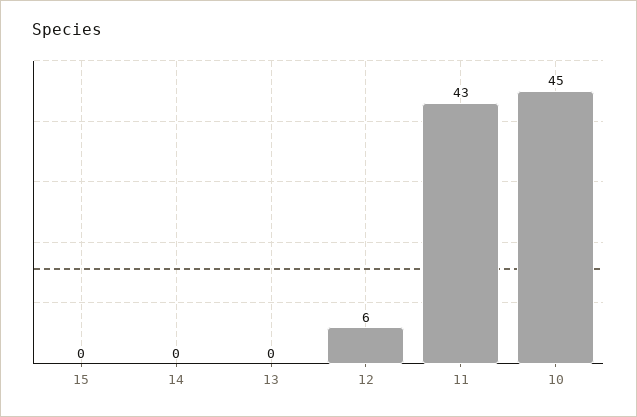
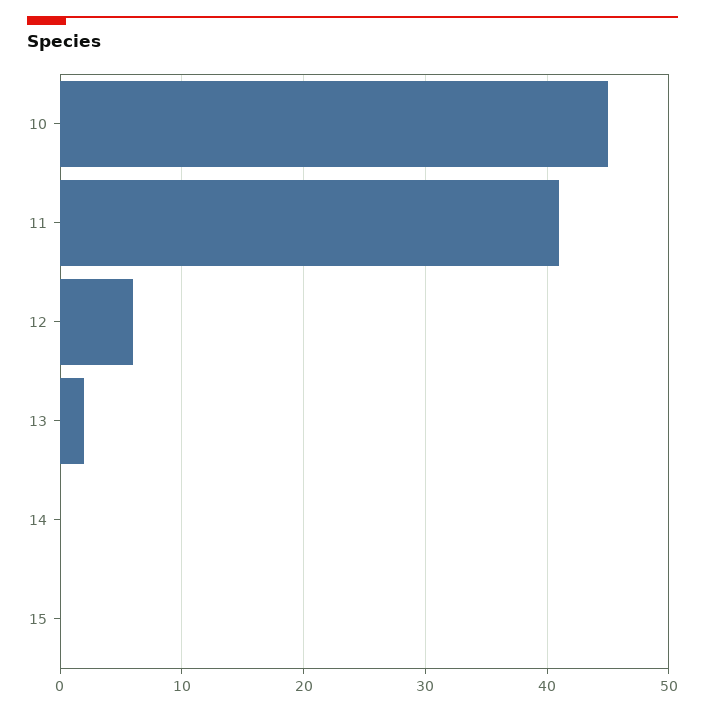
  {
    "15": 0,
    "14": 0,
-   "13": 0,
+   "13": 2,
    "12": 6,
-   "11": 43,
+   "11": 41,
    "10": 45
  }

